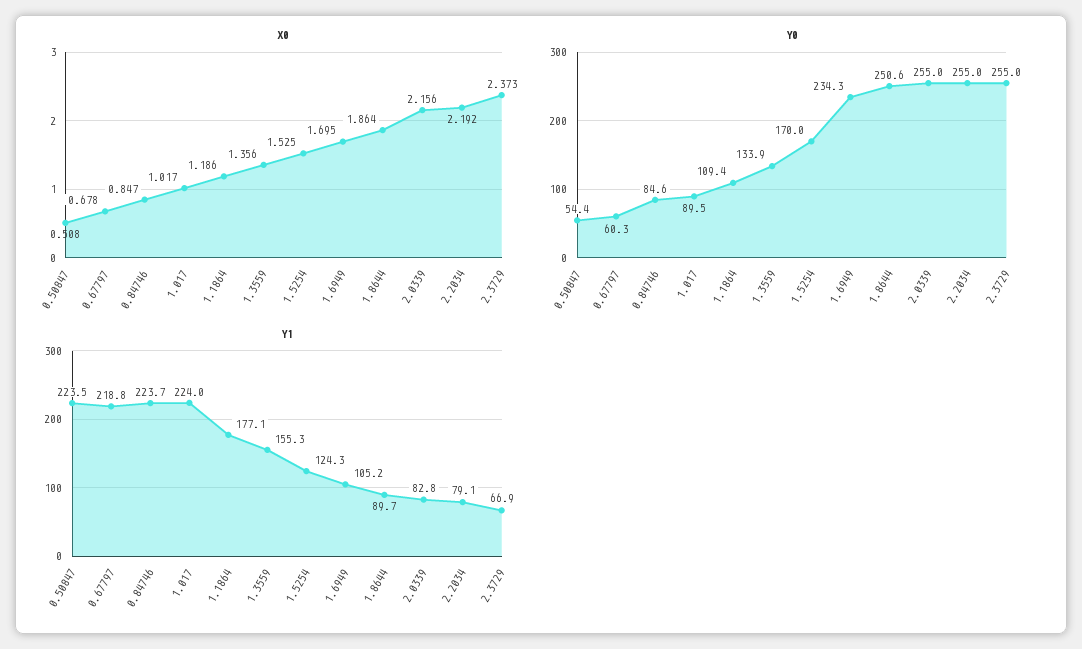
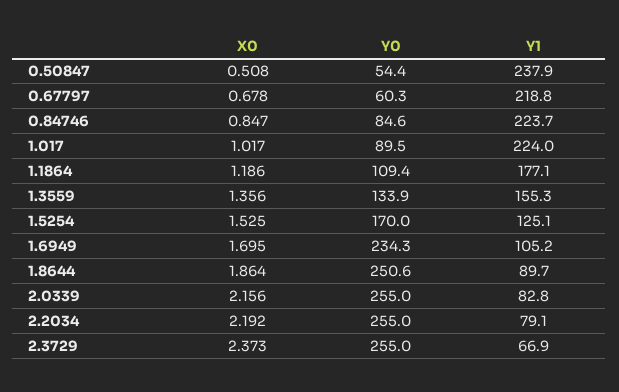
  {
    "X0": {
      "0.50847": 0.508,
      "0.67797": 0.678,
      "0.84746": 0.847,
      "1.017": 1.017,
      "1.1864": 1.186,
      "1.3559": 1.356,
      "1.5254": 1.525,
      "1.6949": 1.695,
      "1.8644": 1.864,
      "2.0339": 2.156,
      "2.2034": 2.192,
      "2.3729": 2.373
    },
    "Y0": {
      "0.50847": 54.4,
      "0.67797": 60.3,
      "0.84746": 84.6,
      "1.017": 89.5,
      "1.1864": 109.4,
      "1.3559": 133.9,
      "1.5254": 170,
      "1.6949": 234.3,
      "1.8644": 250.6,
      "2.0339": 255,
      "2.2034": 255,
      "2.3729": 255
    },
    "Y1": {
-     "0.50847": 223.5,
+     "0.50847": 237.9,
      "0.67797": 218.8,
      "0.84746": 223.7,
      "1.017": 224,
      "1.1864": 177.1,
      "1.3559": 155.3,
-     "1.5254": 124.3,
+     "1.5254": 125.1,
      "1.6949": 105.2,
      "1.8644": 89.7,
      "2.0339": 82.8,
      "2.2034": 79.1,
      "2.3729": 66.9
    }
  }

